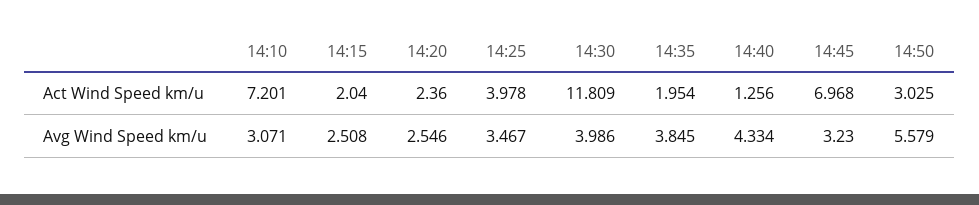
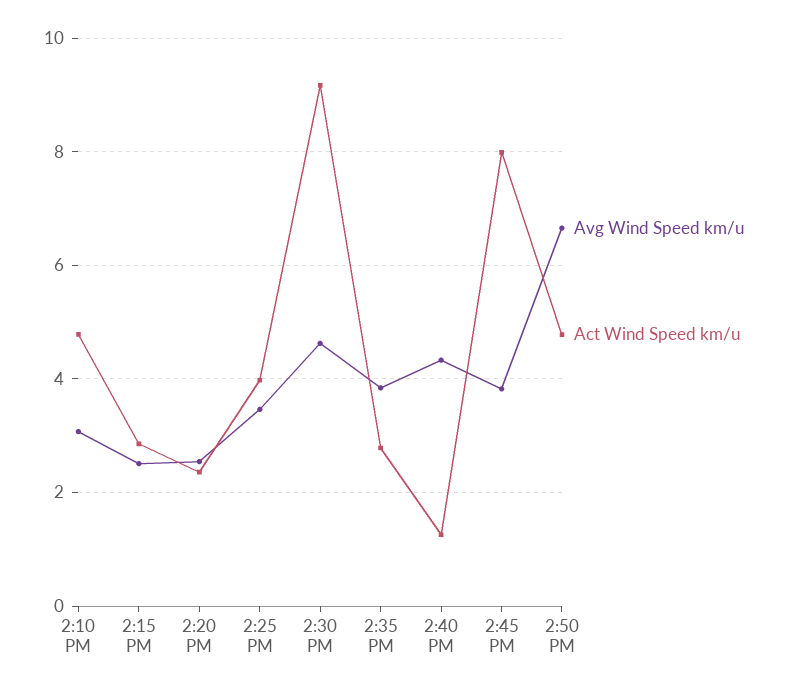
  {
    "Act Wind Speed km/u": {
-     "14:10": 7.201,
+     "14:10": 4.8,
-     "14:15": 2.04,
+     "14:15": 2.8,
      "14:20": 2.36,
      "14:25": 3.978,
-     "14:30": 11.809,
+     "14:30": 9.2,
-     "14:35": 1.954,
+     "14:35": 2.8,
      "14:40": 1.256,
-     "14:45": 6.968,
+     "14:45": 8,
-     "14:50": 3.025
+     "14:50": 4.8
    },
    "Avg Wind Speed km/u": {
      "14:10": 3.071,
      "14:15": 2.508,
      "14:20": 2.546,
      "14:25": 3.467,
-     "14:30": 3.986,
+     "14:30": 4.6,
      "14:35": 3.845,
      "14:40": 4.334,
-     "14:45": 3.23,
+     "14:45": 3.8,
-     "14:50": 5.579
+     "14:50": 6.6
    }
  }

